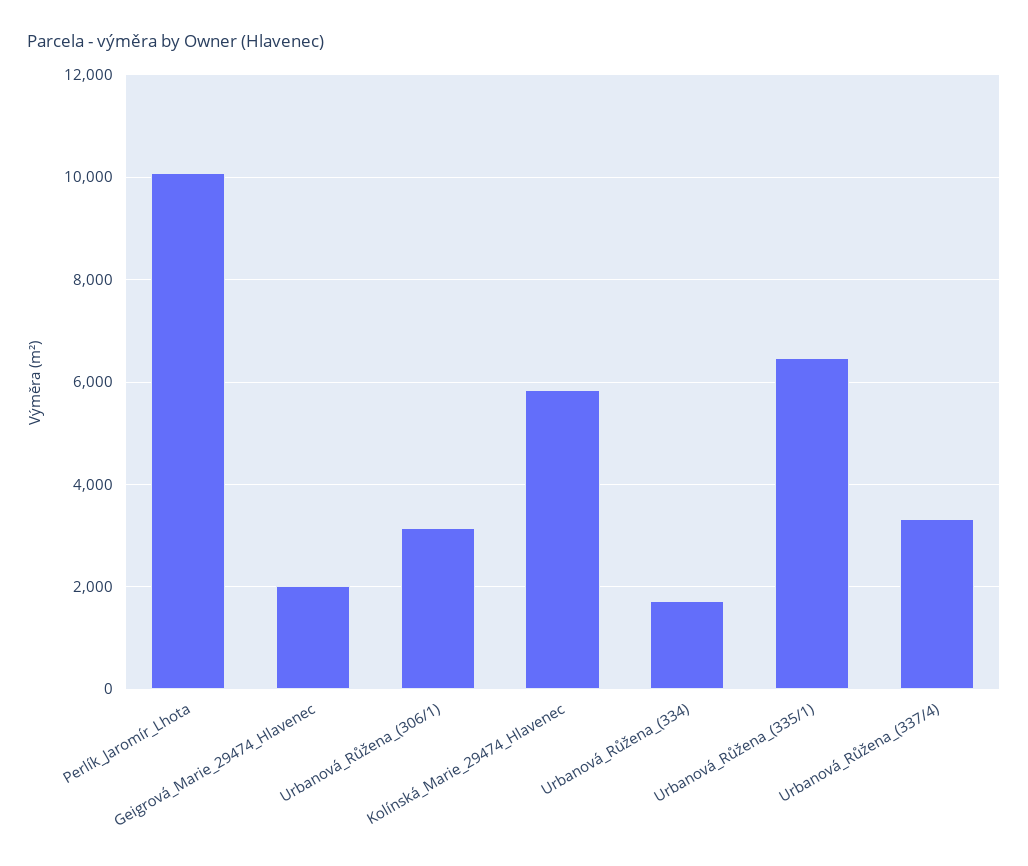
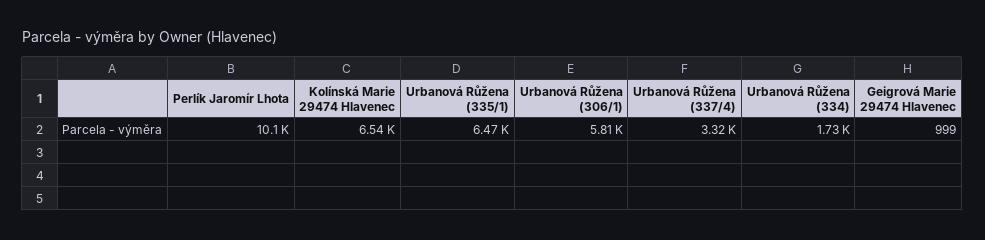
  {
    "Perlík_Jaromír_Lhota": 10100,
-   "Geigrová_Marie_29474_Hlavenec": 2000,
+   "Geigrová_Marie_29474_Hlavenec": 999,
-   "Urbanová_Růžena_(306/1)": 3200,
+   "Urbanová_Růžena_(306/1)": 5810,
-   "Kolínská_Marie_29474_Hlavenec": 5800,
+   "Kolínská_Marie_29474_Hlavenec": 6540,
    "Urbanová_Růžena_(334)": 1730,
    "Urbanová_Růžena_(335/1)": 6470,
    "Urbanová_Růžena_(337/4)": 3320
  }

